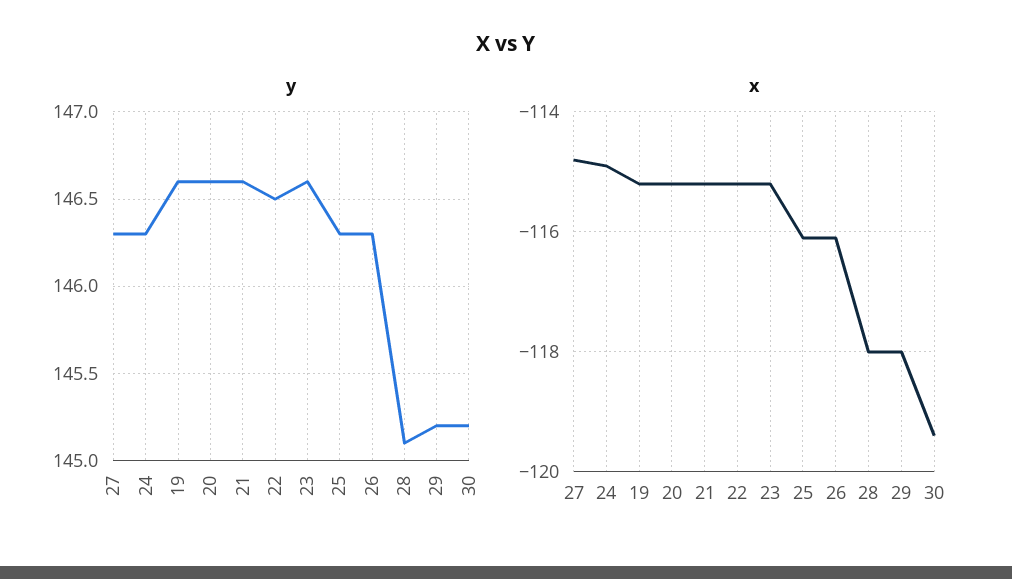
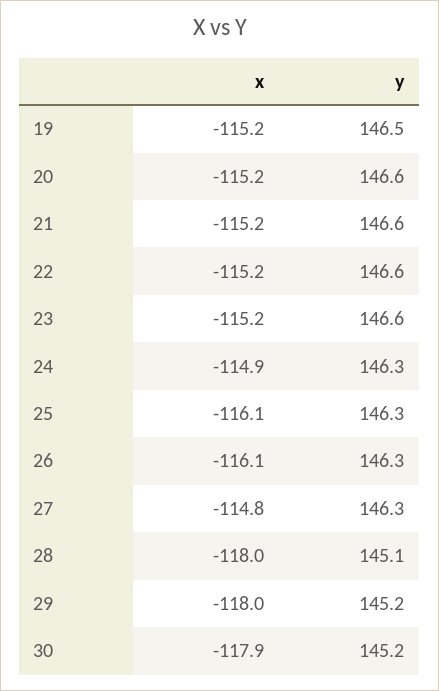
  {
    "y": {
      "27": 146.3,
      "24": 146.3,
-     "19": 146.6,
+     "19": 146.5,
      "20": 146.6,
      "21": 146.6,
-     "22": 146.5,
+     "22": 146.6,
      "23": 146.6,
      "25": 146.3,
      "26": 146.3,
      "28": 145.1,
      "29": 145.2,
      "30": 145.2
    },
    "x": {
      "27": -114.8,
      "24": -114.9,
      "19": -115.2,
      "20": -115.2,
      "21": -115.2,
      "22": -115.2,
      "23": -115.2,
      "25": -116.1,
      "26": -116.1,
      "28": -118,
      "29": -118,
-     "30": -119.5
+     "30": -117.9
    }
  }

